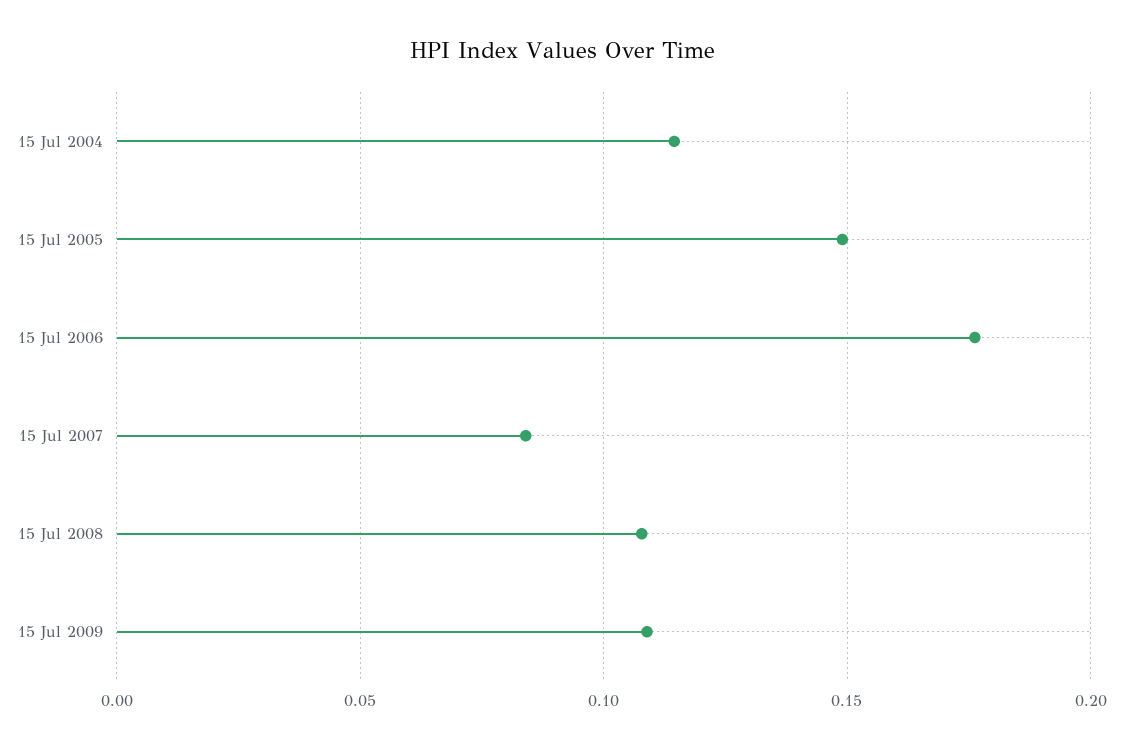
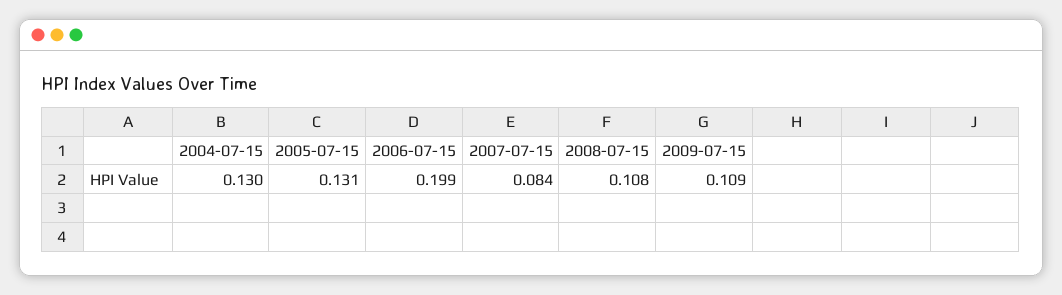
  {
-   "15 Jul 2004": 0.115,
+   "15 Jul 2004": 0.13,
-   "15 Jul 2005": 0.15,
+   "15 Jul 2005": 0.131,
-   "15 Jul 2006": 0.175,
+   "15 Jul 2006": 0.199,
    "15 Jul 2007": 0.084,
    "15 Jul 2008": 0.108,
    "15 Jul 2009": 0.109
  }

